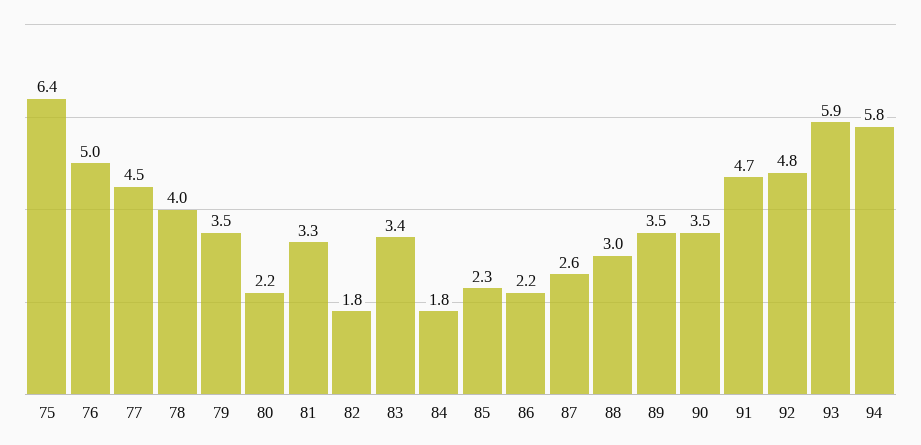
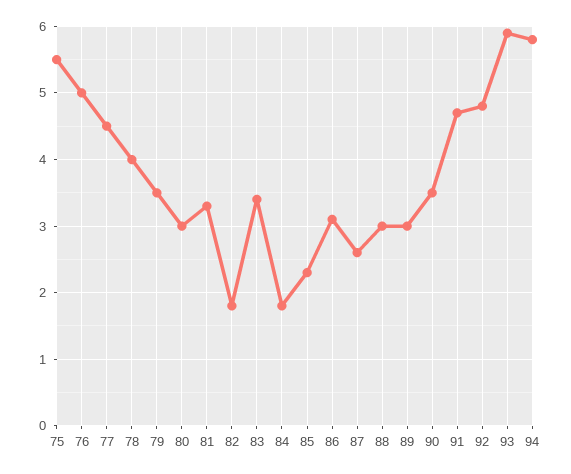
  {
-   "75": 6.4,
+   "75": 5.5,
    "76": 5,
    "77": 4.5,
    "78": 4,
    "79": 3.5,
-   "80": 2.2,
+   "80": 3,
    "81": 3.3,
    "82": 1.8,
    "83": 3.4,
    "84": 1.8,
    "85": 2.3,
-   "86": 2.2,
+   "86": 3.1,
    "87": 2.6,
    "88": 3,
-   "89": 3.5,
+   "89": 3,
    "90": 3.5,
    "91": 4.7,
    "92": 4.8,
    "93": 5.9,
    "94": 5.8
  }

